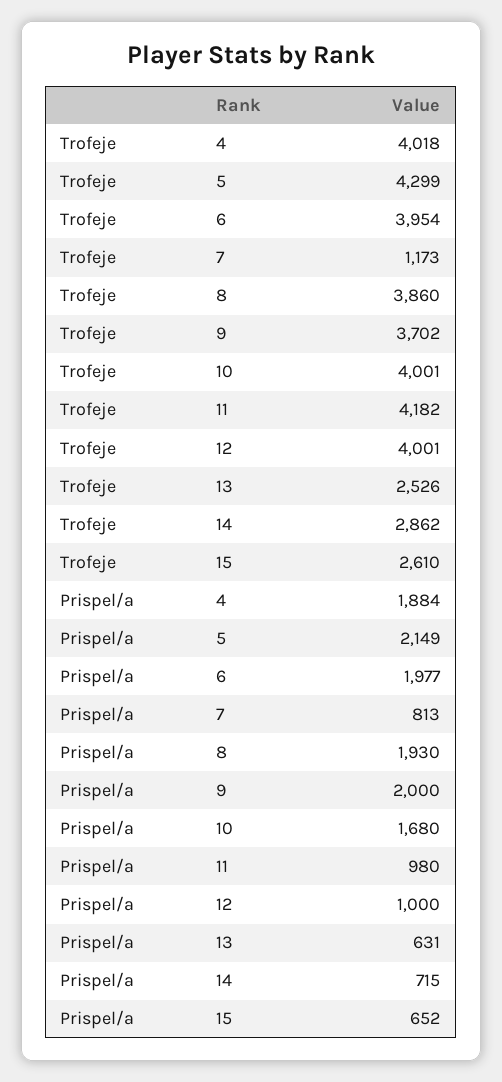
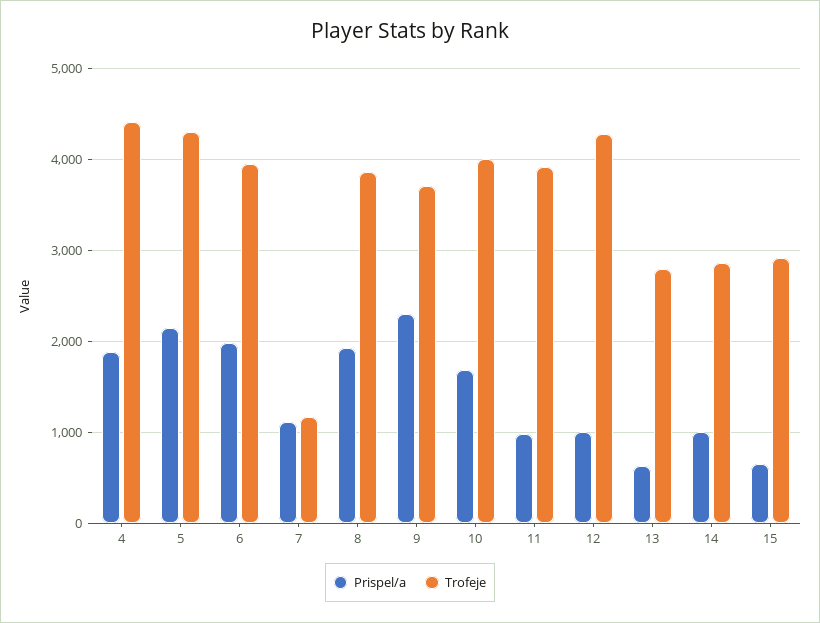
  {
    "Trofeje": {
-     "4": 4018,
+     "4": 4400,
      "5": 4299,
      "6": 3954,
      "7": 1173,
      "8": 3860,
      "9": 3702,
      "10": 4001,
-     "11": 4182,
+     "11": 3900,
-     "12": 4001,
+     "12": 4300,
-     "13": 2526,
+     "13": 2800,
      "14": 2862,
-     "15": 2610
+     "15": 2900
    },
    "Prispel/a": {
      "4": 1884,
      "5": 2149,
      "6": 1977,
-     "7": 813,
+     "7": 1100,
      "8": 1930,
-     "9": 2000,
+     "9": 2300,
      "10": 1680,
      "11": 980,
      "12": 1000,
      "13": 631,
-     "14": 715,
+     "14": 1000,
      "15": 652
    }
  }

